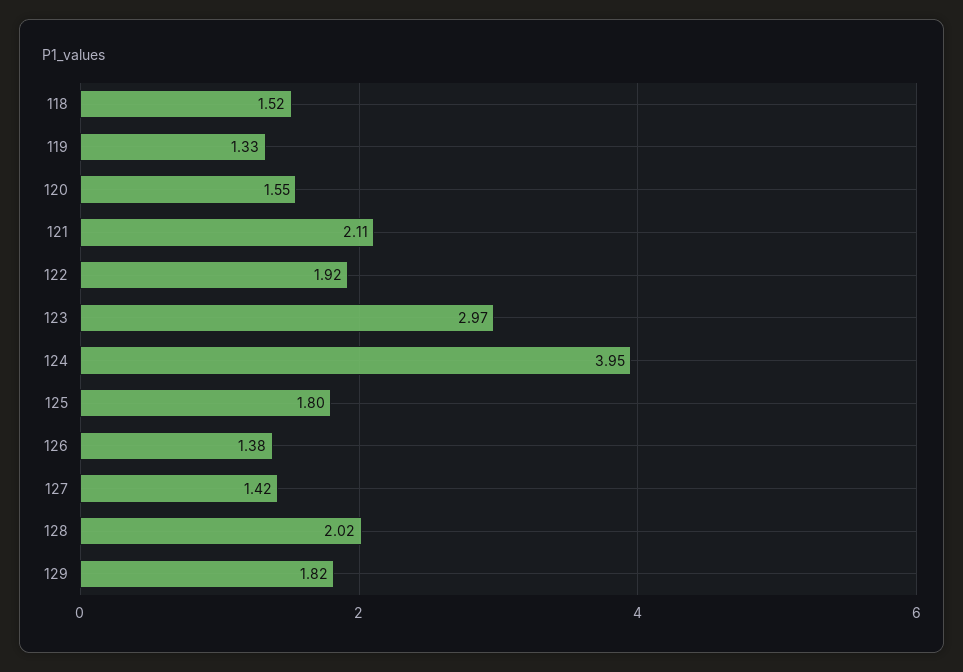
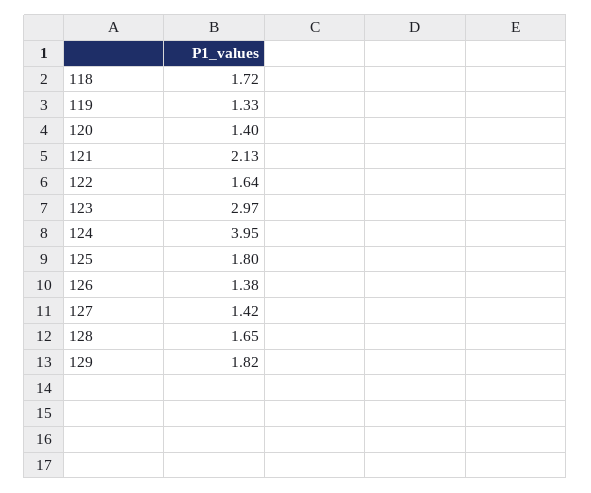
  {
-   "118": 1.52,
+   "118": 1.72,
    "119": 1.33,
-   "120": 1.55,
+   "120": 1.4,
-   "121": 2.11,
+   "121": 2.13,
-   "122": 1.92,
+   "122": 1.64,
    "123": 2.97,
    "124": 3.95,
    "125": 1.8,
    "126": 1.38,
    "127": 1.42,
-   "128": 2.02,
+   "128": 1.65,
    "129": 1.82
  }

